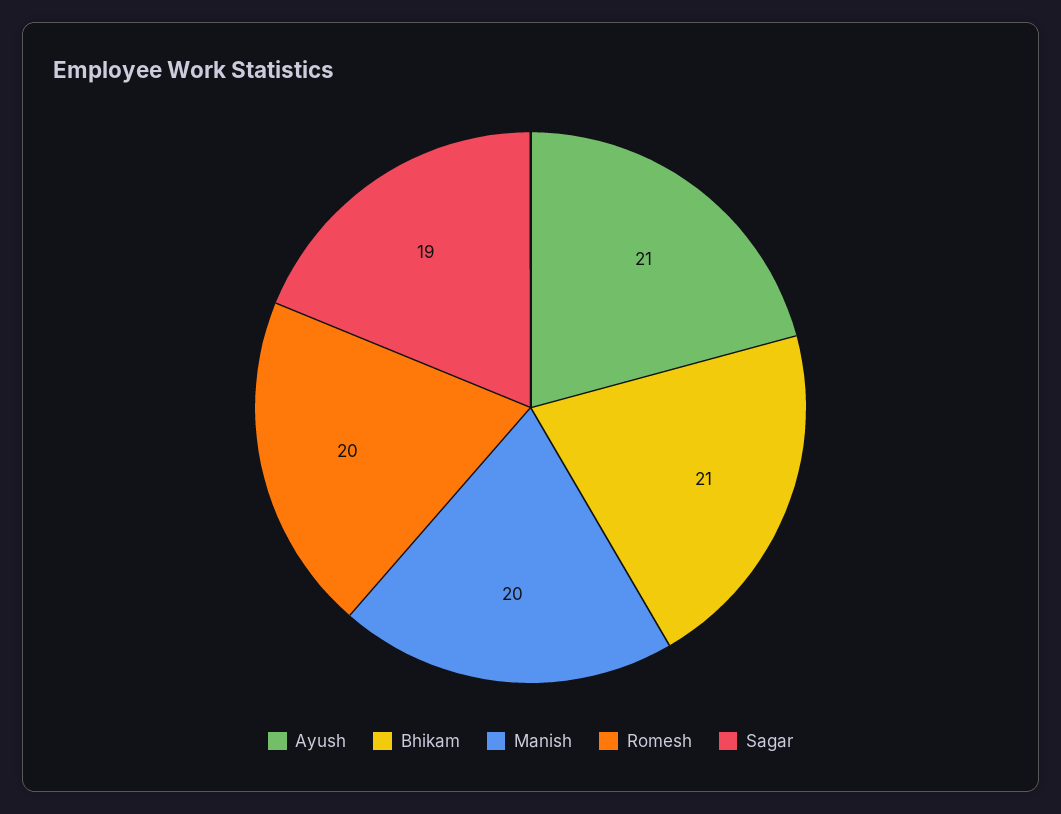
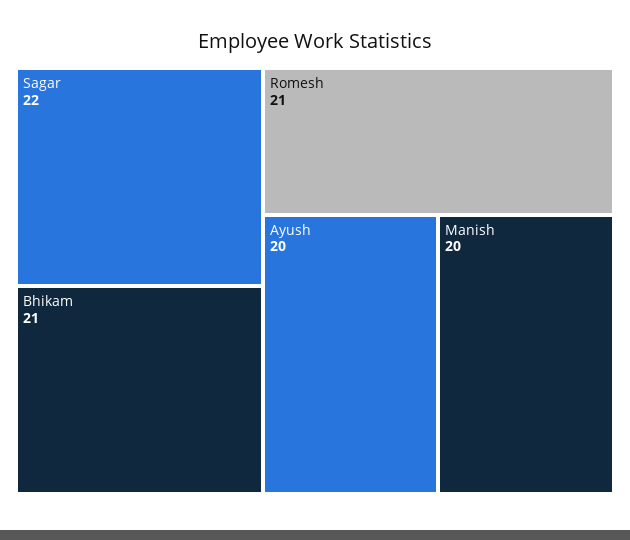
  {
-   "Ayush": 21,
+   "Ayush": 20,
    "Bhikam": 21,
    "Manish": 20,
-   "Romesh": 20,
+   "Romesh": 21,
-   "Sagar": 19
+   "Sagar": 22
  }

